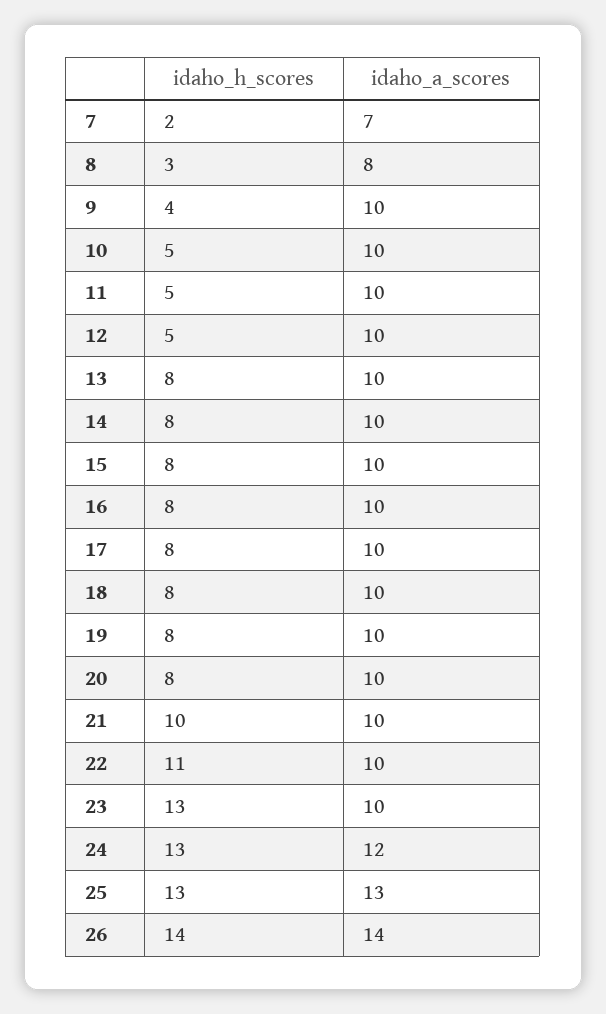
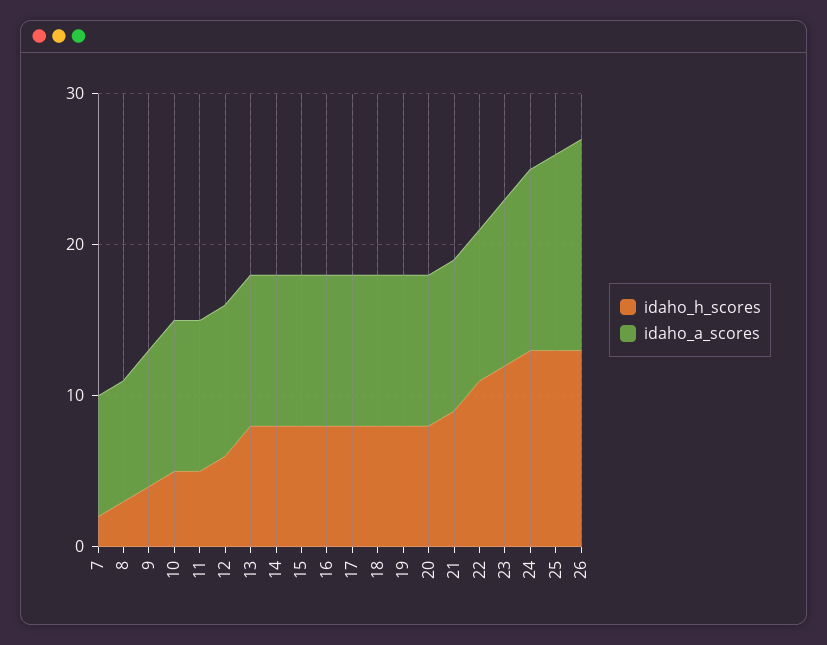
  {
    "idaho_h_scores": {
      "7": 2,
      "8": 3,
      "9": 4,
      "10": 5,
      "11": 5,
-     "12": 5,
+     "12": 6,
      "13": 8,
      "14": 8,
      "15": 8,
      "16": 8,
      "17": 8,
      "18": 8,
      "19": 8,
      "20": 8,
-     "21": 10,
+     "21": 9,
      "22": 11,
-     "23": 13,
+     "23": 12,
      "24": 13,
      "25": 13,
-     "26": 14
+     "26": 13
    },
    "idaho_a_scores": {
-     "7": 7,
+     "7": 8,
      "8": 8,
-     "9": 10,
+     "9": 9,
      "10": 10,
      "11": 10,
      "12": 10,
      "13": 10,
      "14": 10,
      "15": 10,
      "16": 10,
      "17": 10,
      "18": 10,
      "19": 10,
      "20": 10,
      "21": 10,
      "22": 10,
-     "23": 10,
+     "23": 11,
      "24": 12,
      "25": 13,
      "26": 14
    }
  }

